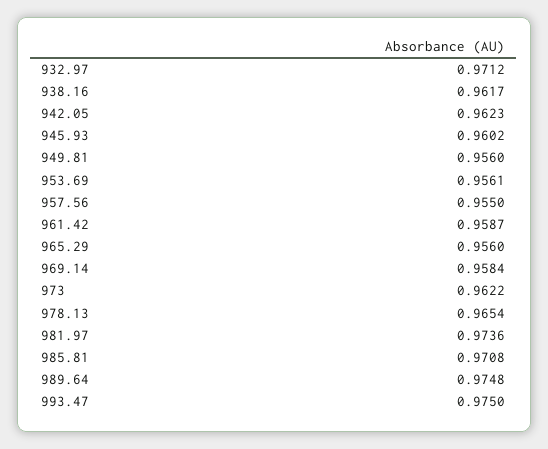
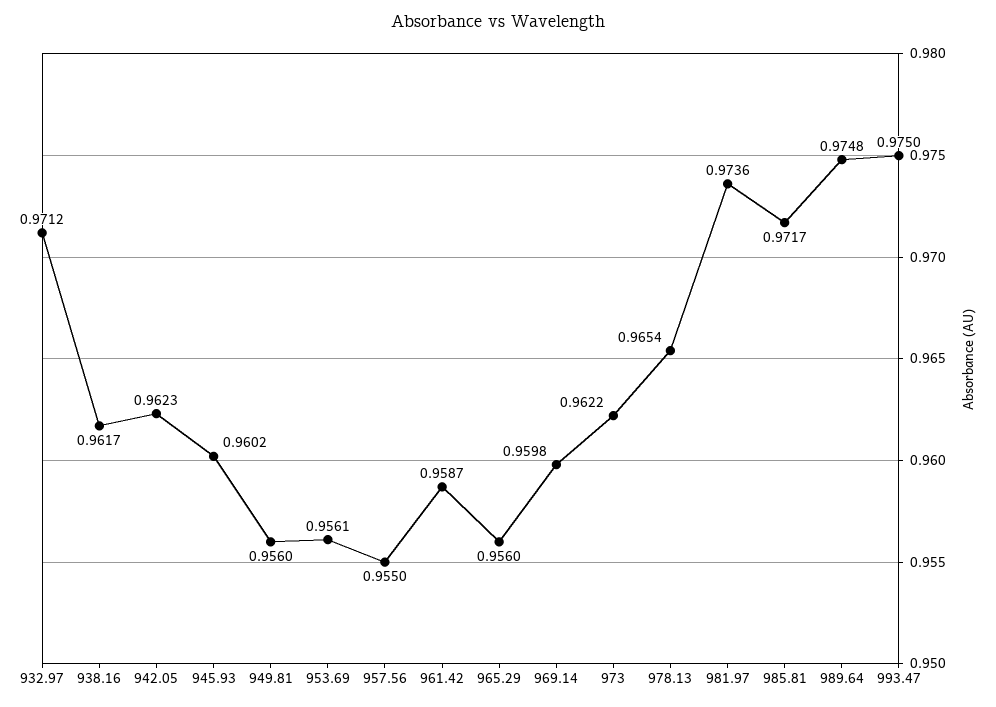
  {
    "932.97": 0.9712,
    "938.16": 0.9617,
    "942.05": 0.9623,
    "945.93": 0.9602,
    "949.81": 0.956,
    "953.69": 0.9561,
    "957.56": 0.955,
    "961.42": 0.9587,
    "965.29": 0.956,
-   "969.14": 0.9584,
+   "969.14": 0.9598,
    "973": 0.9622,
    "978.13": 0.9654,
    "981.97": 0.9736,
-   "985.81": 0.9708,
+   "985.81": 0.9717,
    "989.64": 0.9748,
    "993.47": 0.975
  }

